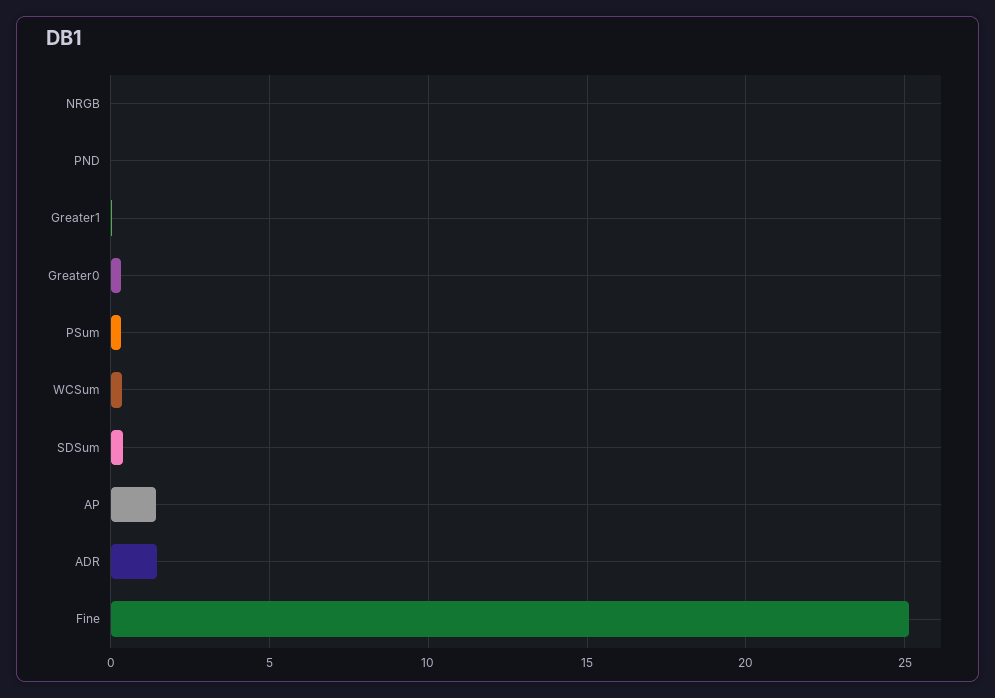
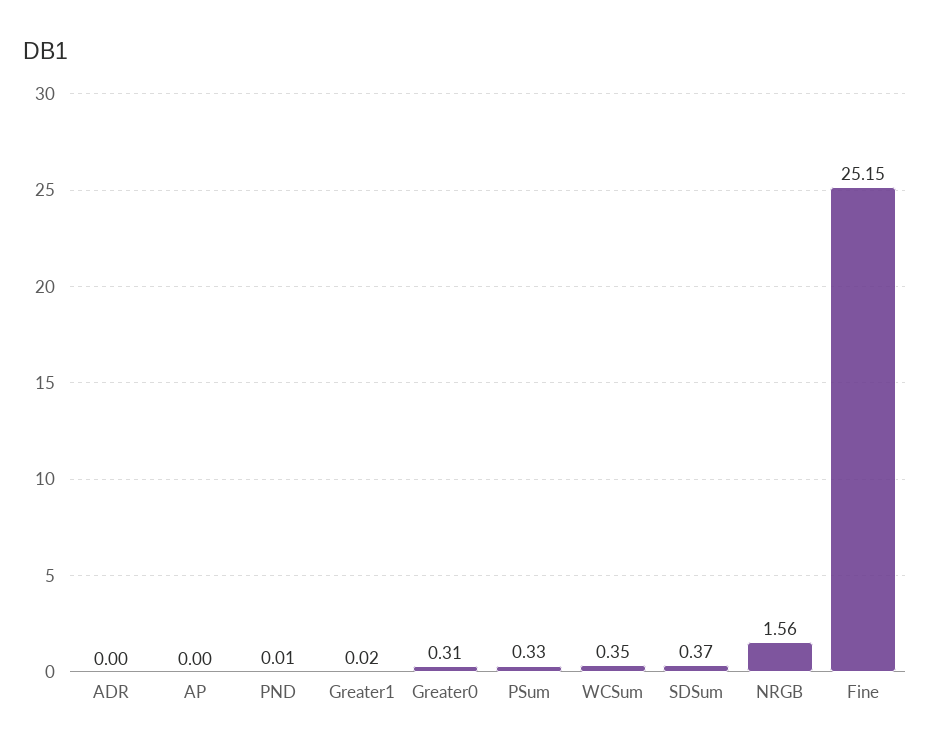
  {
-   "NRGB": 0,
+   "NRGB": 1.56,
    "PND": 0.01,
    "Greater1": 0.02,
    "Greater0": 0.31,
    "PSum": 0.33,
    "WCSum": 0.35,
    "SDSum": 0.37,
-   "AP": 1.5,
+   "AP": 0,
-   "ADR": 1.5,
+   "ADR": 0,
    "Fine": 25.15
  }

